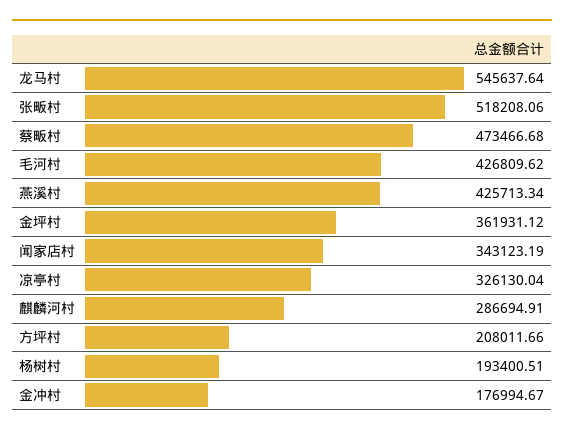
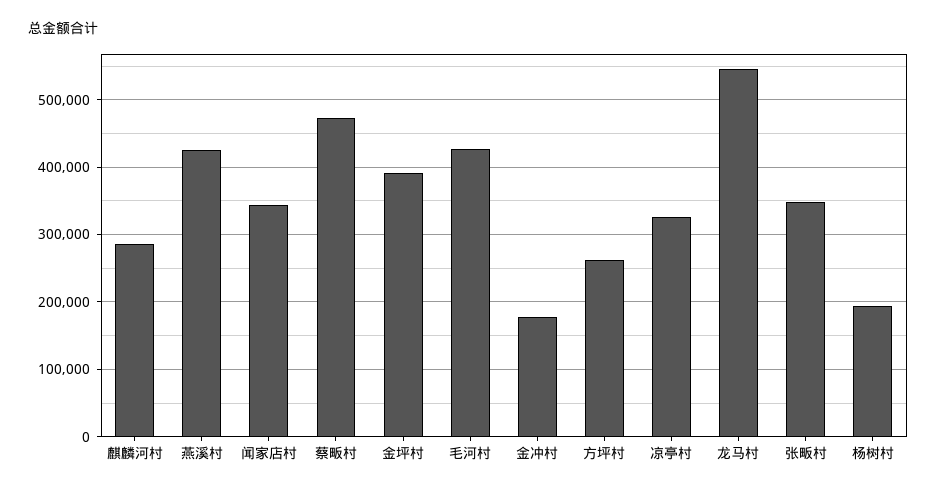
  {
    "龙马村": 545637.64,
-   "张畈村": 518208.06,
+   "张畈村": 350000,
    "蔡畈村": 473466.68,
    "毛河村": 426809.62,
    "燕溪村": 425713.34,
-   "金坪村": 361931.12,
+   "金坪村": 390000,
    "闻家店村": 343123.19,
    "凉亭村": 326130.04,
    "麒麟河村": 286694.91,
-   "方坪村": 208011.66,
+   "方坪村": 260000,
    "杨树村": 193400.51,
    "金冲村": 176994.67
  }

